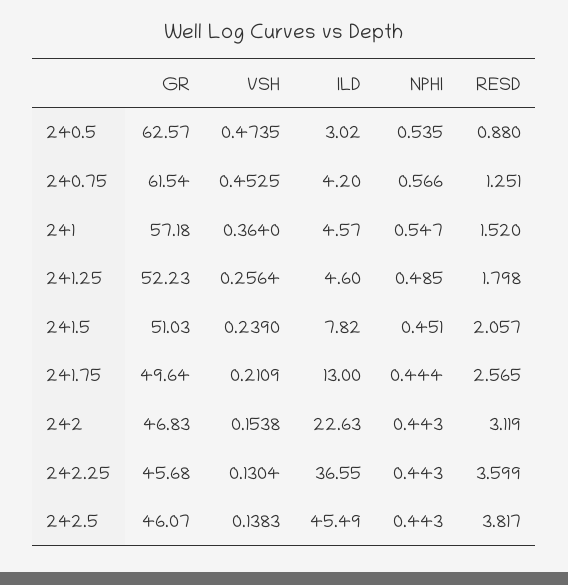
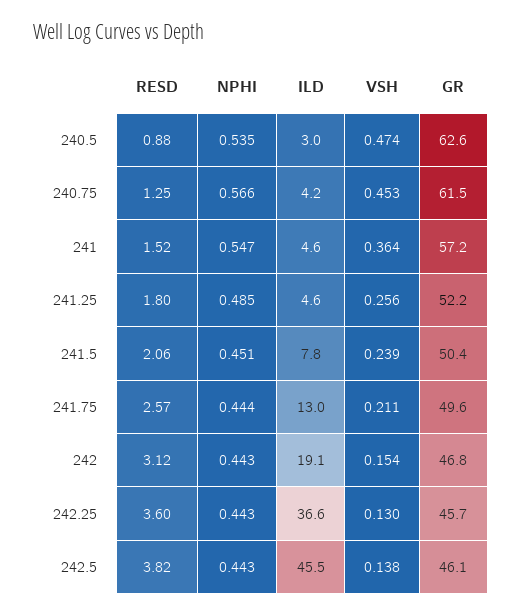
  {
    "GR": {
      "240.5": 62.57,
      "240.75": 61.54,
      "241": 57.18,
      "241.25": 52.23,
-     "241.5": 51.03,
+     "241.5": 50.4,
      "241.75": 49.64,
      "242": 46.83,
      "242.25": 45.68,
      "242.5": 46.07
    },
    "VSH": {
      "240.5": 0.4735,
      "240.75": 0.4525,
      "241": 0.364,
      "241.25": 0.2564,
      "241.5": 0.239,
      "241.75": 0.2109,
      "242": 0.1538,
      "242.25": 0.1304,
      "242.5": 0.1383
    },
    "ILD": {
      "240.5": 3.02,
      "240.75": 4.2,
      "241": 4.57,
      "241.25": 4.6,
      "241.5": 7.82,
      "241.75": 13,
-     "242": 22.63,
+     "242": 19.1,
      "242.25": 36.55,
      "242.5": 45.49
    },
    "NPHI": {
      "240.5": 0.535,
      "240.75": 0.566,
      "241": 0.547,
      "241.25": 0.485,
      "241.5": 0.451,
      "241.75": 0.444,
      "242": 0.443,
      "242.25": 0.443,
      "242.5": 0.443
    },
    "RESD": {
      "240.5": 0.88,
      "240.75": 1.251,
      "241": 1.52,
      "241.25": 1.798,
      "241.5": 2.057,
      "241.75": 2.565,
      "242": 3.119,
      "242.25": 3.599,
      "242.5": 3.817
    }
  }

